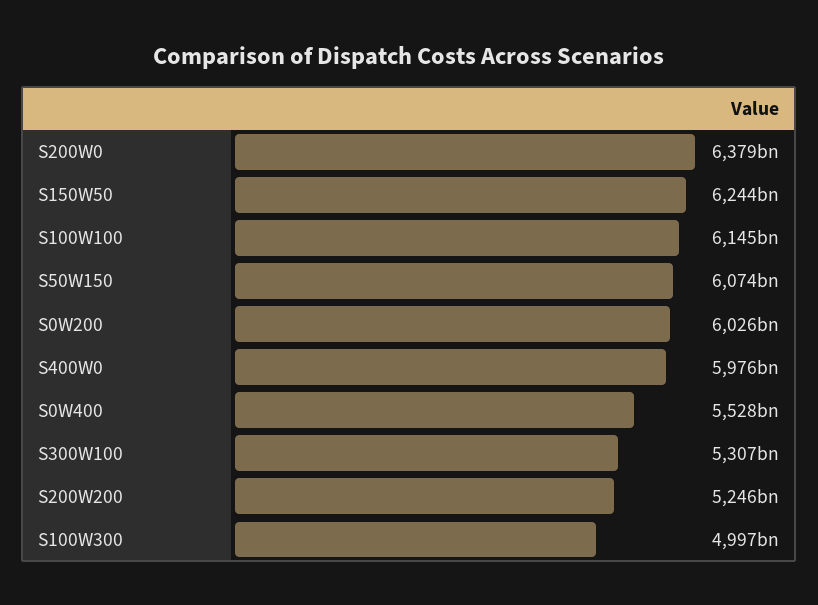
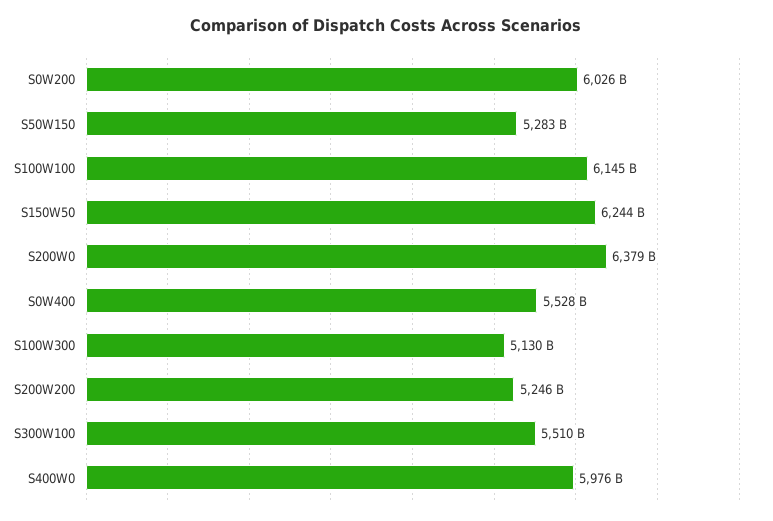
  {
    "S200W0": 6379000000000,
    "S150W50": 6244000000000,
    "S100W100": 6145000000000,
-   "S50W150": 6074000000000,
+   "S50W150": 5283000000000,
    "S0W200": 6026000000000,
    "S400W0": 5976000000000,
    "S0W400": 5528000000000,
-   "S300W100": 5307000000000,
+   "S300W100": 5510000000000,
    "S200W200": 5246000000000,
-   "S100W300": 4997000000000
+   "S100W300": 5130000000000
  }

